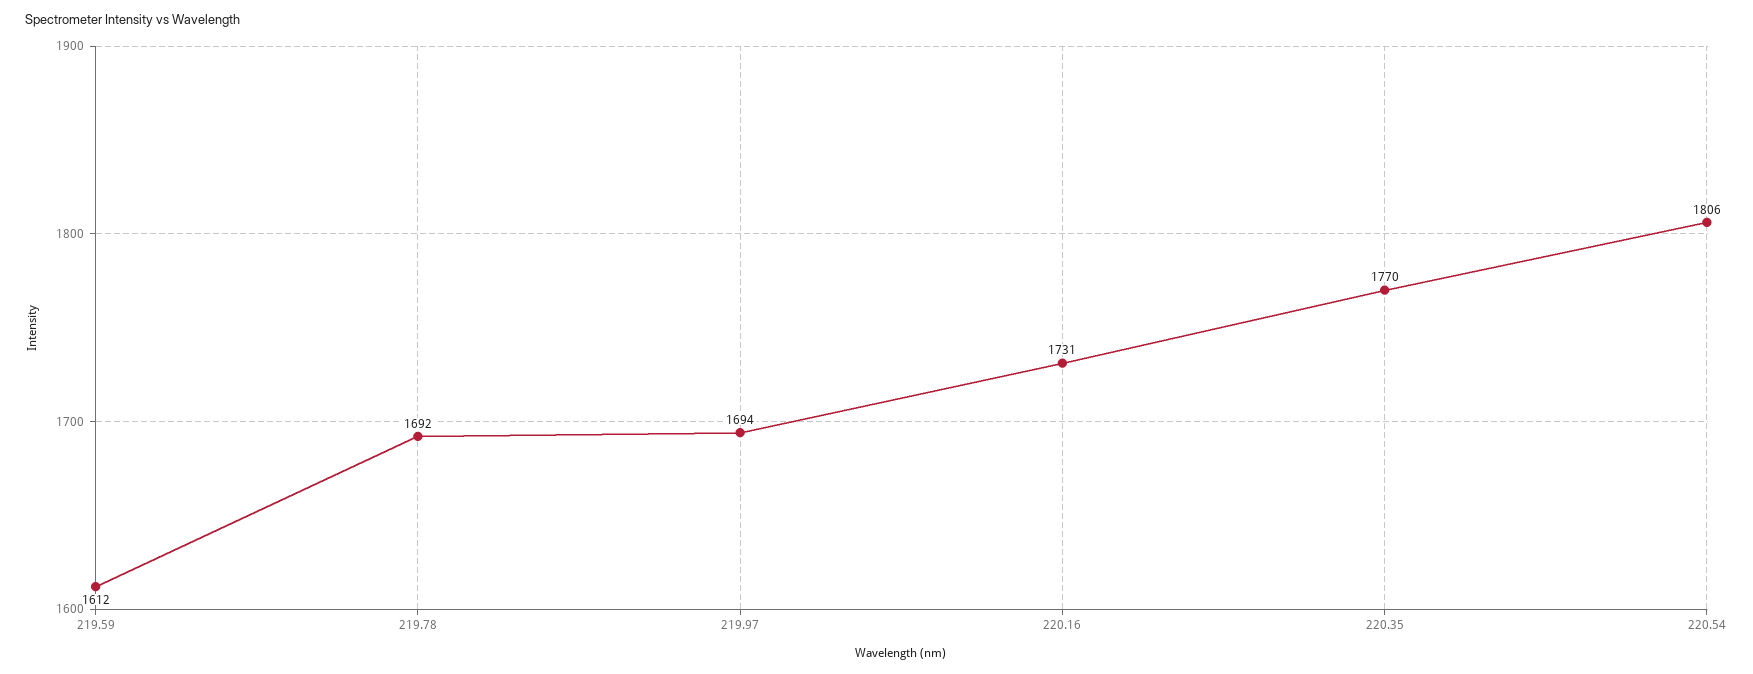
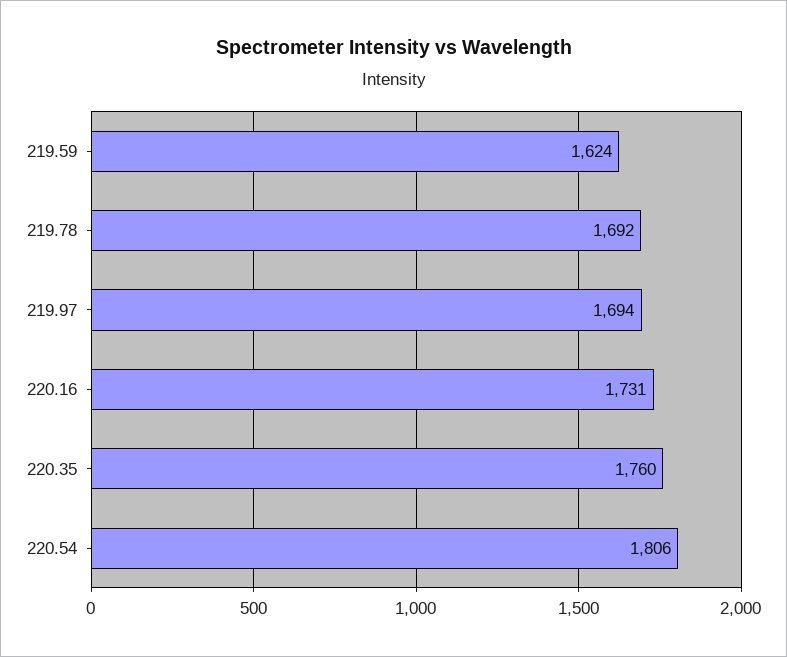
  {
-   "219.59": 1612,
+   "219.59": 1624,
    "219.78": 1692,
    "219.97": 1694,
    "220.16": 1731,
-   "220.35": 1770,
+   "220.35": 1760,
    "220.54": 1806
  }

